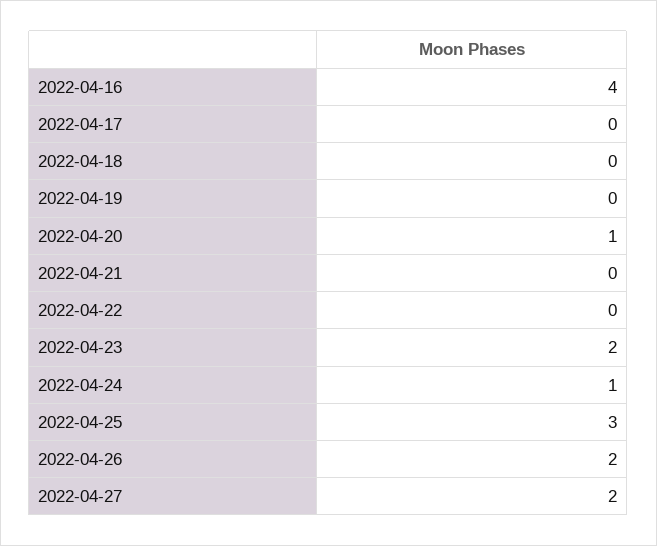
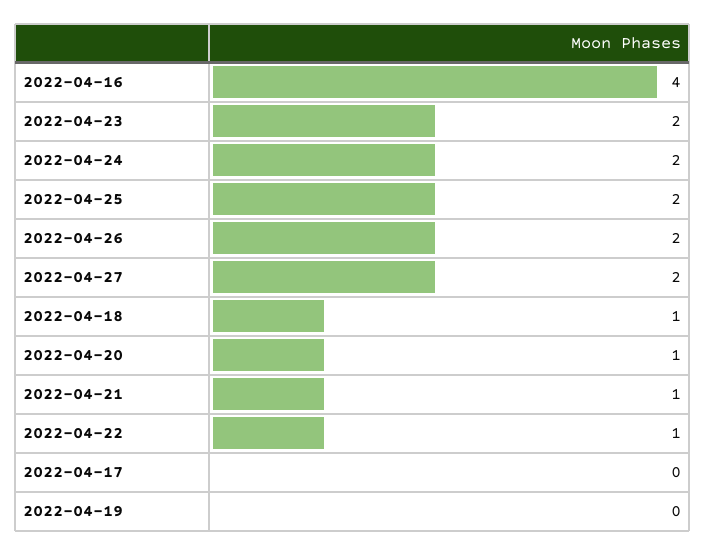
  {
    "2022-04-16": 4,
    "2022-04-17": 0,
-   "2022-04-18": 0,
+   "2022-04-18": 1,
    "2022-04-19": 0,
    "2022-04-20": 1,
-   "2022-04-21": 0,
+   "2022-04-21": 1,
-   "2022-04-22": 0,
+   "2022-04-22": 1,
    "2022-04-23": 2,
-   "2022-04-24": 1,
+   "2022-04-24": 2,
-   "2022-04-25": 3,
+   "2022-04-25": 2,
    "2022-04-26": 2,
    "2022-04-27": 2
  }

